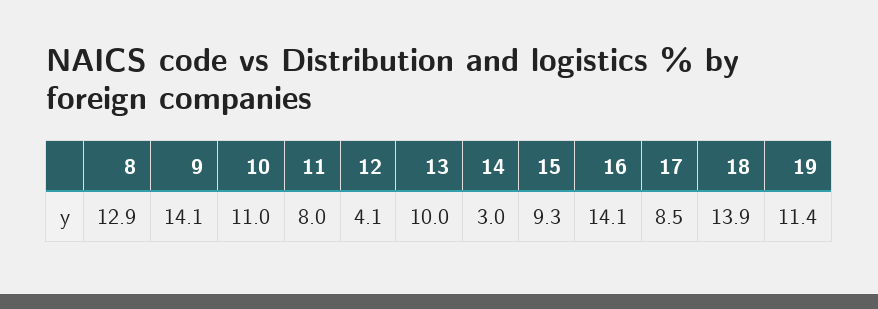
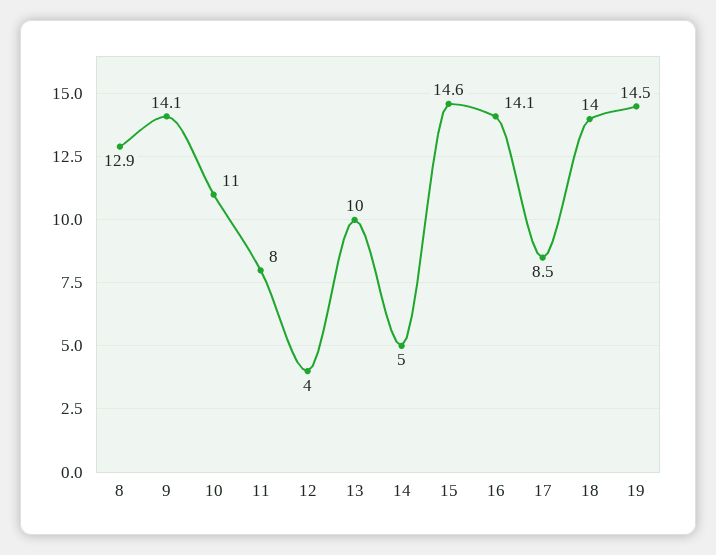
  {
    "8": 12.9,
    "9": 14.1,
    "10": 11,
    "11": 8,
-   "12": 4.1,
+   "12": 4,
    "13": 10,
-   "14": 3,
+   "14": 5,
-   "15": 9.3,
+   "15": 14.6,
    "16": 14.1,
    "17": 8.5,
-   "18": 13.9,
+   "18": 14,
-   "19": 11.4
+   "19": 14.5
  }

